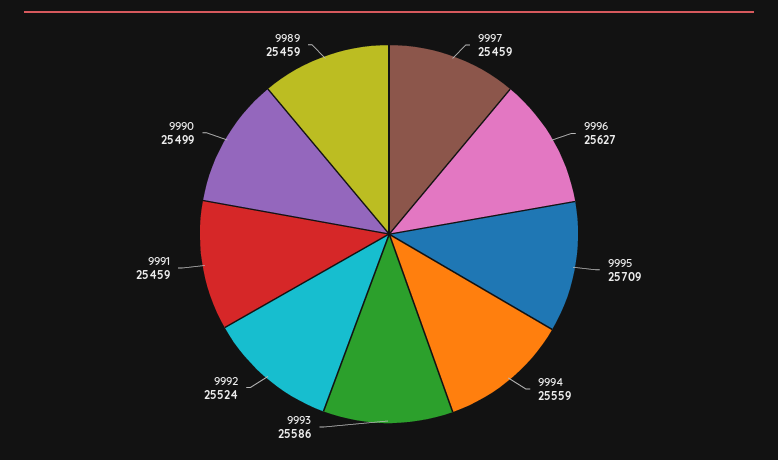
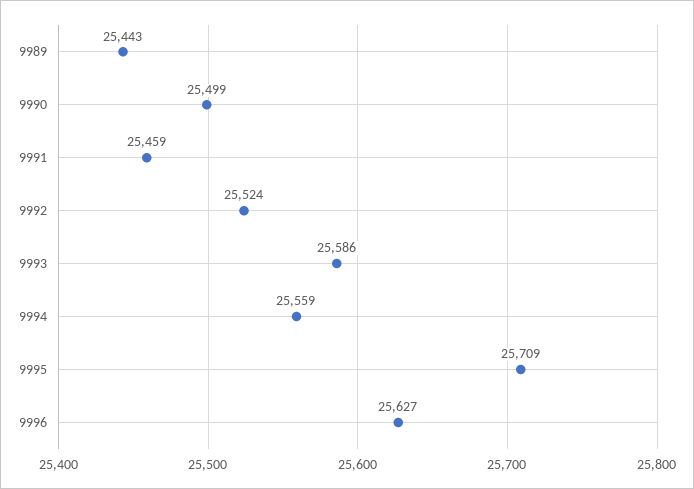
  {
-   "9997": 25459,
    "9996": 25627,
    "9995": 25709,
    "9994": 25559,
    "9993": 25586,
    "9992": 25524,
    "9991": 25459,
    "9990": 25499,
-   "9989": 25459
+   "9989": 25443
  }

